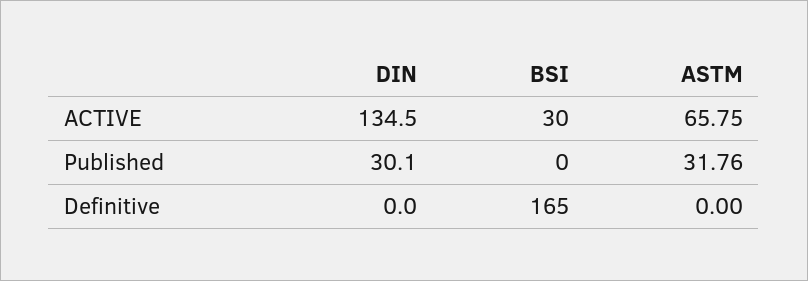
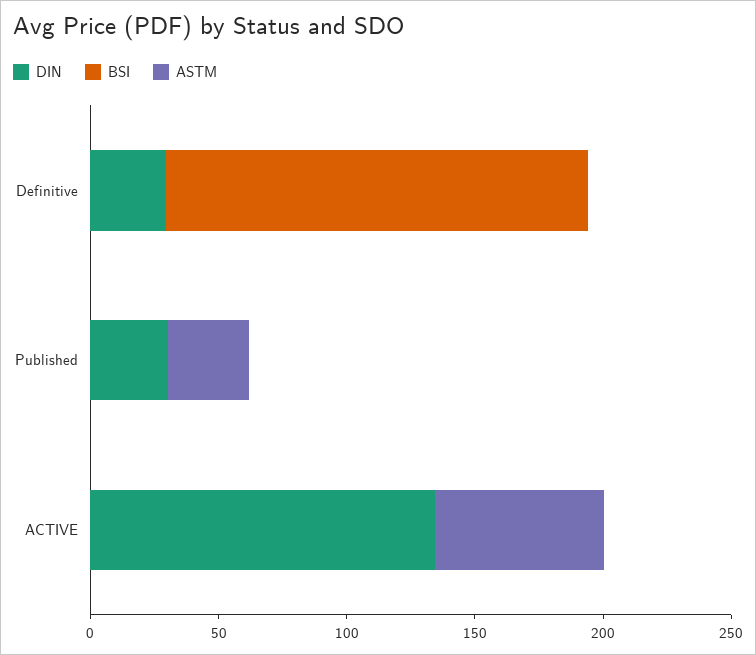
  {
    "DIN": {
      "ACTIVE": 134.5,
      "Published": 30.1,
-     "Definitive": 0
+     "Definitive": 30
    },
    "BSI": {
-     "ACTIVE": 30,
+     "ACTIVE": 0,
      "Published": 0,
      "Definitive": 165
    },
    "ASTM": {
      "ACTIVE": 65.75,
      "Published": 31.76,
      "Definitive": 0
    }
  }

